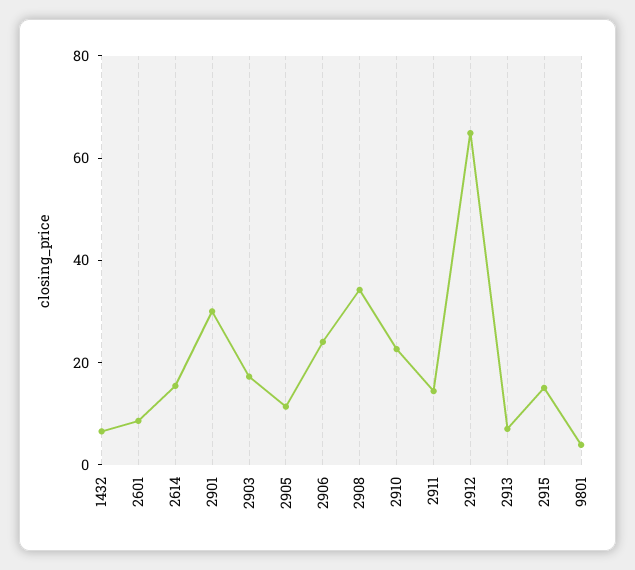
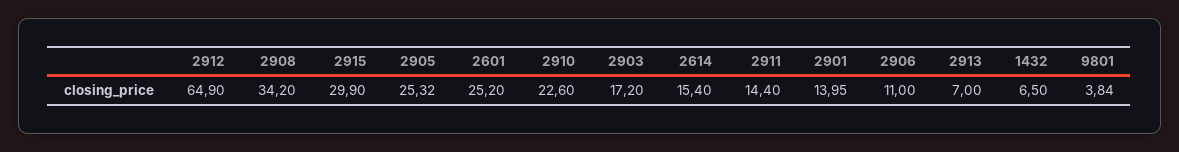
  {
    "1432": 6.5,
-   "2601": 10,
+   "2601": 25.2,
    "2614": 15.4,
-   "2901": 30,
+   "2901": 13.95,
    "2903": 17.2,
-   "2905": 10,
+   "2905": 25.32,
-   "2906": 25,
+   "2906": 11,
    "2908": 34.2,
    "2910": 22.6,
    "2911": 14.4,
    "2912": 64.9,
    "2913": 7,
-   "2915": 15,
+   "2915": 29.9,
    "9801": 3.84
  }

